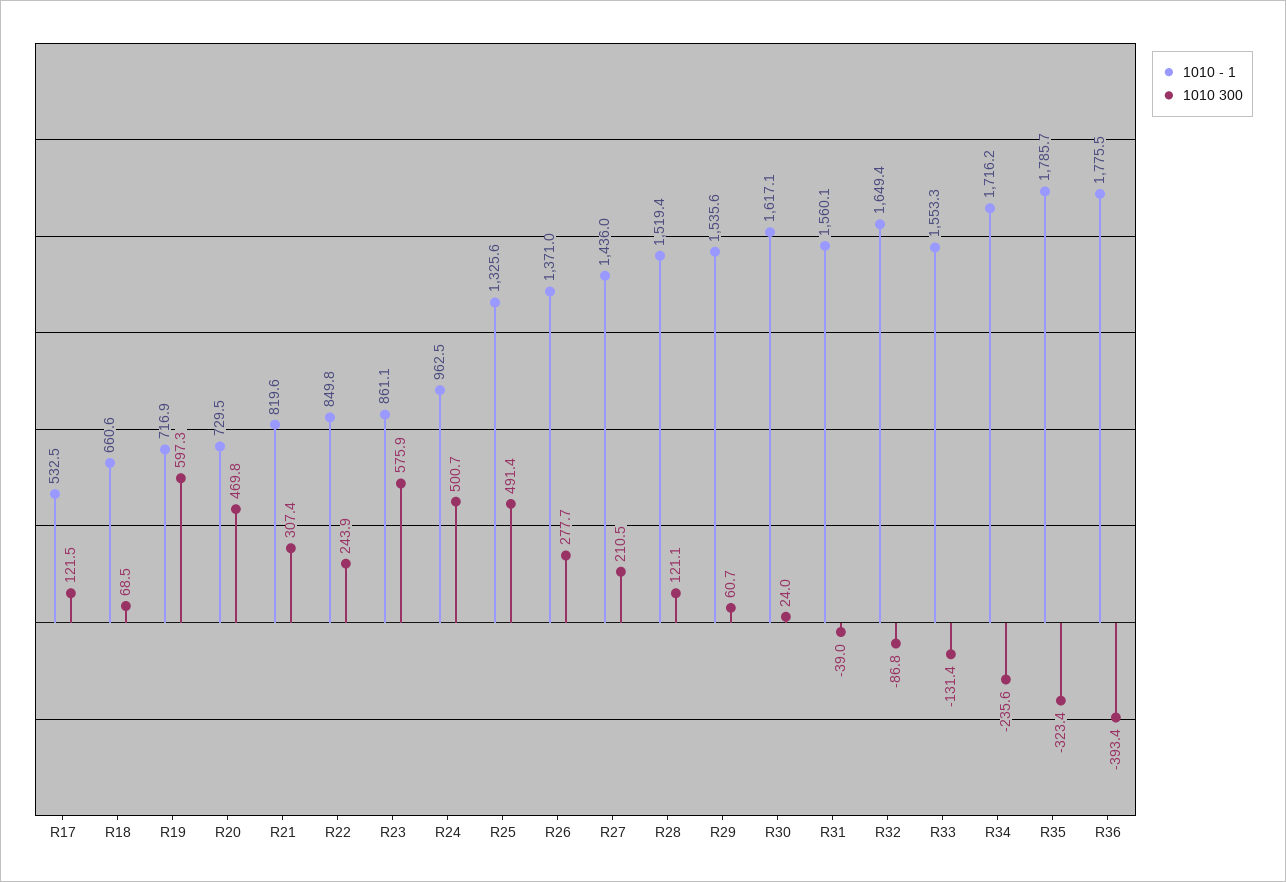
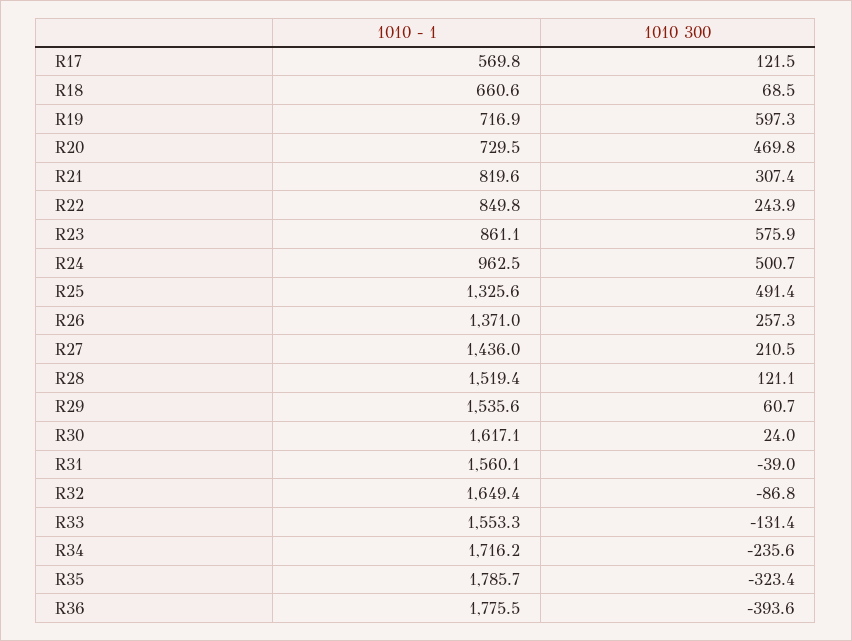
  {
    "1010 - 1": {
-     "R17": 532.5,
+     "R17": 569.8,
      "R18": 660.6,
      "R19": 716.9,
      "R20": 729.5,
      "R21": 819.6,
      "R22": 849.8,
      "R23": 861.1,
      "R24": 962.5,
      "R25": 1325.6,
      "R26": 1371,
      "R27": 1436,
      "R28": 1519.4,
      "R29": 1535.6,
      "R30": 1617.1,
      "R31": 1560.1,
      "R32": 1649.4,
      "R33": 1553.3,
      "R34": 1716.2,
      "R35": 1785.7,
      "R36": 1775.5
    },
    "1010 300": {
      "R17": 121.5,
      "R18": 68.5,
      "R19": 597.3,
      "R20": 469.8,
      "R21": 307.4,
      "R22": 243.9,
      "R23": 575.9,
      "R24": 500.7,
      "R25": 491.4,
-     "R26": 277.7,
+     "R26": 257.3,
      "R27": 210.5,
      "R28": 121.1,
      "R29": 60.7,
      "R30": 24,
      "R31": -39,
      "R32": -86.8,
      "R33": -131.4,
      "R34": -235.6,
      "R35": -323.4,
-     "R36": -393.4
+     "R36": -393.6
    }
  }

